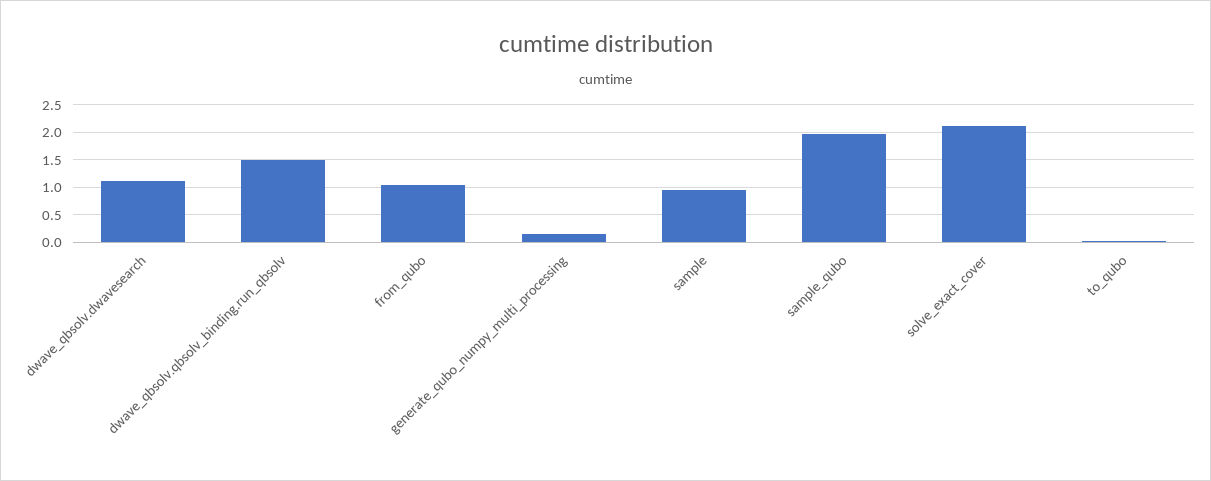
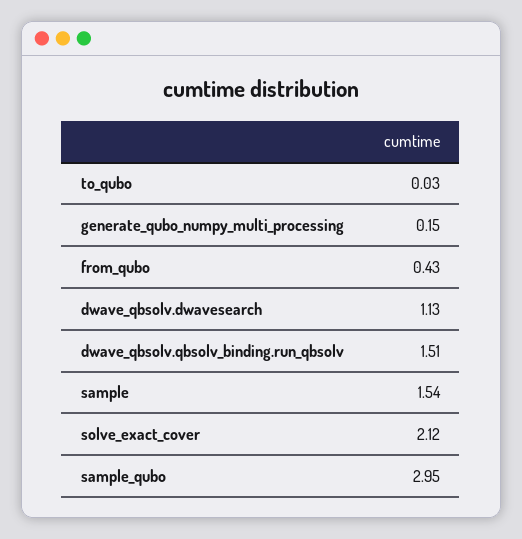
  {
    "dwave_qbsolv.dwavesearch": 1.13,
    "dwave_qbsolv.qbsolv_binding.run_qbsolv": 1.51,
-   "from_qubo": 1,
+   "from_qubo": 0.43,
    "generate_qubo_numpy_multi_processing": 0.15,
-   "sample": 1,
+   "sample": 1.54,
-   "sample_qubo": 2,
+   "sample_qubo": 2.95,
    "solve_exact_cover": 2.12,
    "to_qubo": 0.03
  }

